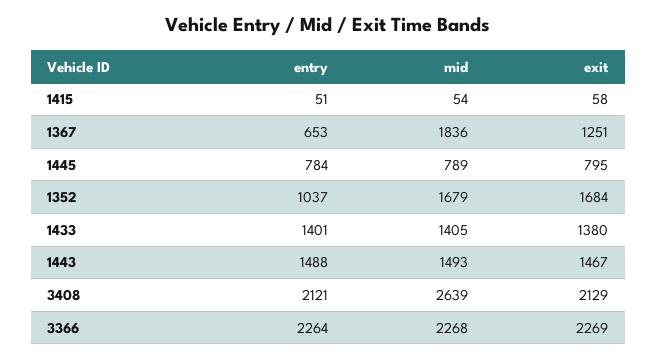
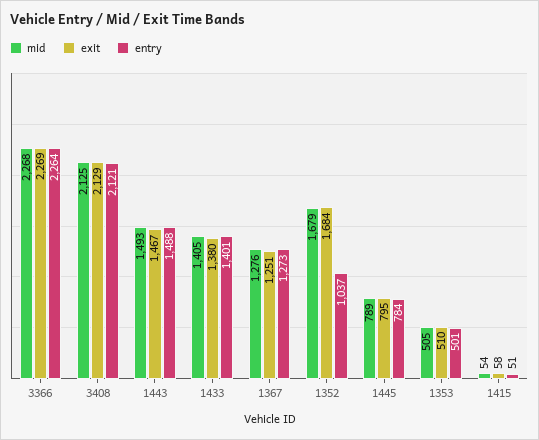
  {
    "entry": {
      "1415": 51,
-     "1367": 653,
+     "1367": 1273,
      "1445": 784,
      "1352": 1037,
      "1433": 1401,
      "1443": 1488,
      "3408": 2121,
-     "3366": 2264
+     "3366": 2264,
+     "1353": 501
    },
    "mid": {
      "1415": 54,
-     "1367": 1836,
+     "1367": 1276,
      "1445": 789,
      "1352": 1679,
      "1433": 1405,
      "1443": 1493,
-     "3408": 2639,
+     "3408": 2125,
-     "3366": 2268
+     "3366": 2268,
+     "1353": 505
    },
    "exit": {
      "1415": 58,
      "1367": 1251,
      "1445": 795,
      "1352": 1684,
      "1433": 1380,
      "1443": 1467,
      "3408": 2129,
-     "3366": 2269
+     "3366": 2269,
+     "1353": 510
    }
  }

